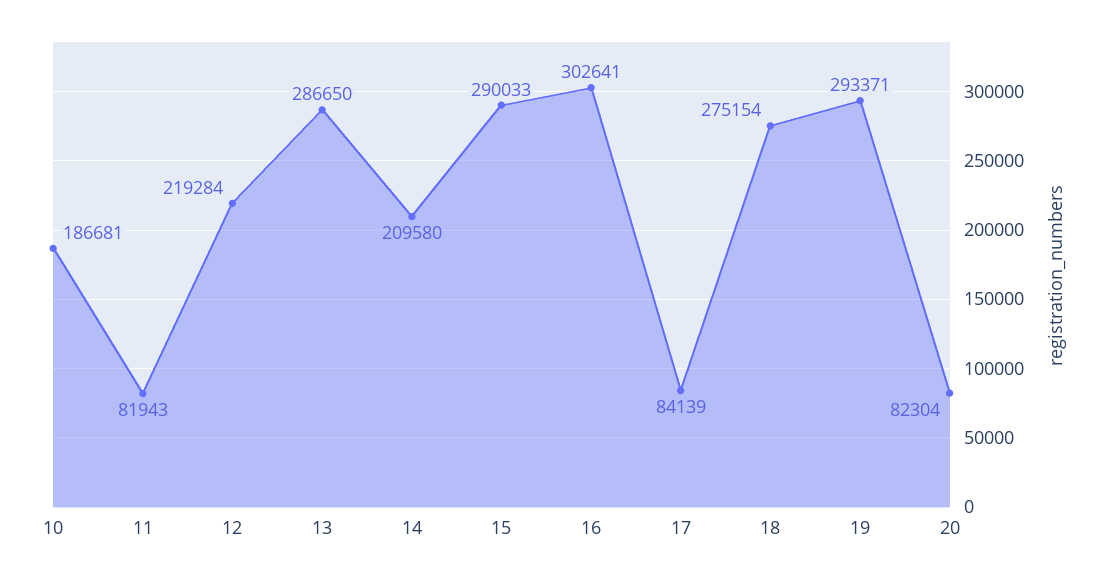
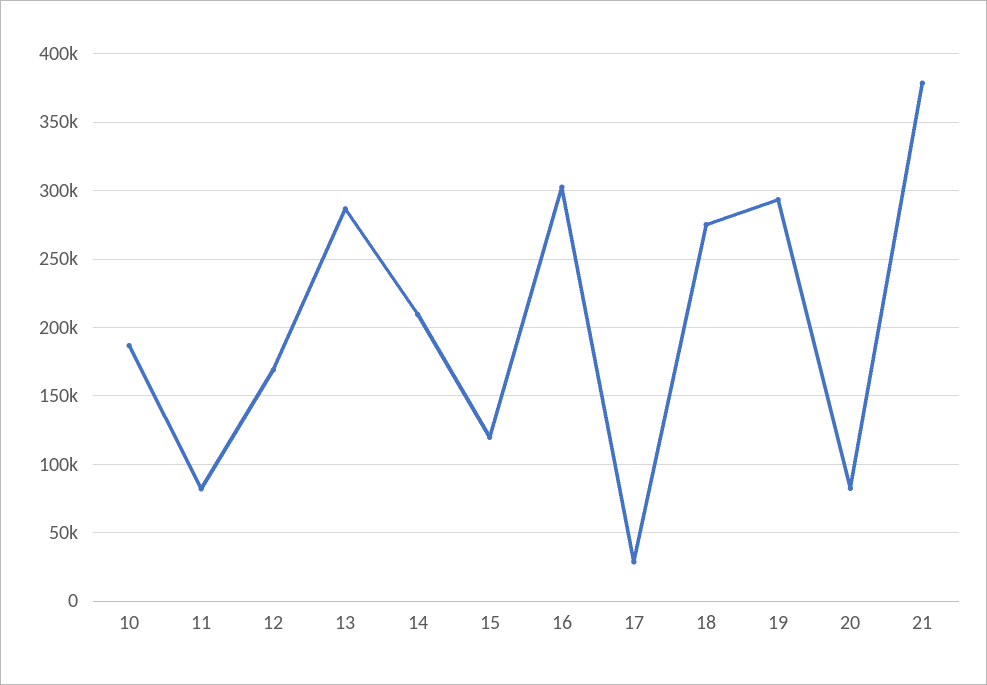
  {
    "10": 186681,
    "11": 81943,
-   "12": 219284,
+   "12": 170000,
    "13": 286650,
    "14": 209580,
-   "15": 290033,
+   "15": 120000,
    "16": 302641,
-   "17": 84139,
+   "17": 30000,
    "18": 275154,
    "19": 293371,
-   "20": 82304
+   "20": 82304,
+   "21": 380000
  }

